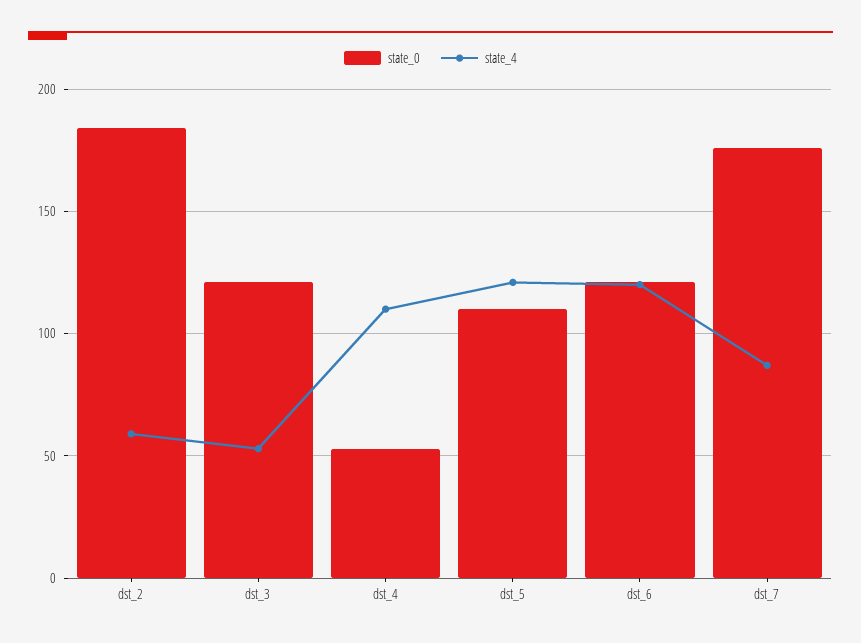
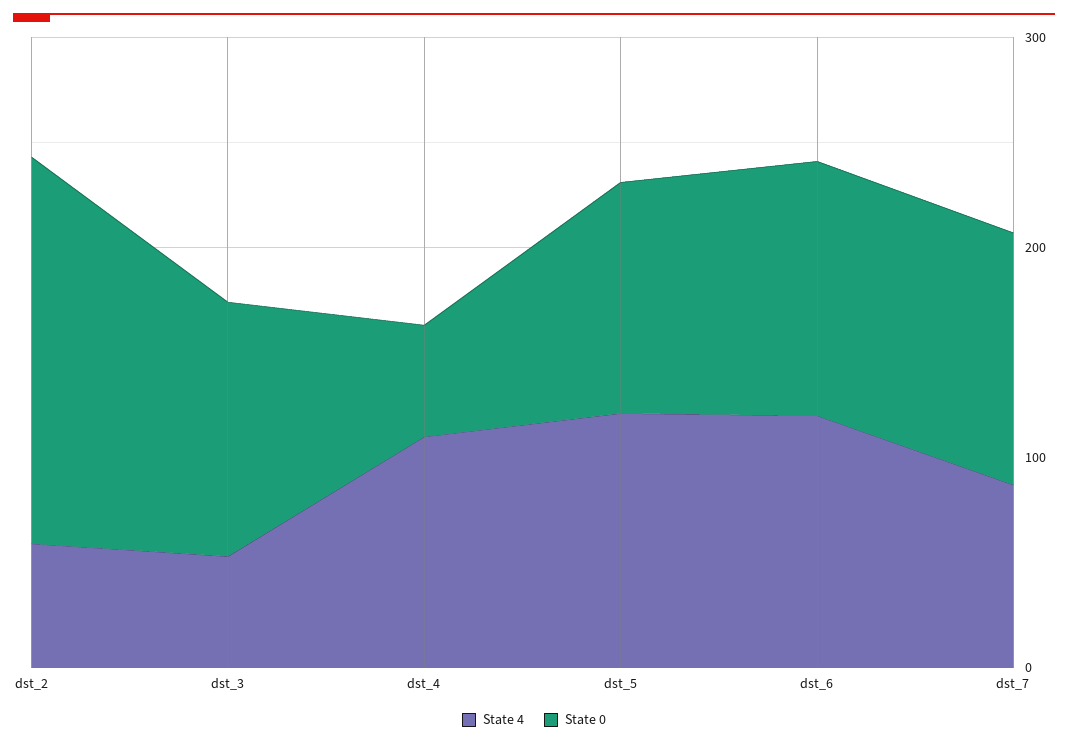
  {
    "state_0": {
      "dst_2": 185,
      "dst_3": 120,
      "dst_4": 55,
      "dst_5": 110,
      "dst_6": 120,
-     "dst_7": 175
+     "dst_7": 120
    },
    "state_4": {
      "dst_2": 60,
      "dst_3": 55,
      "dst_4": 110,
      "dst_5": 120,
      "dst_6": 120,
      "dst_7": 85
    }
  }

